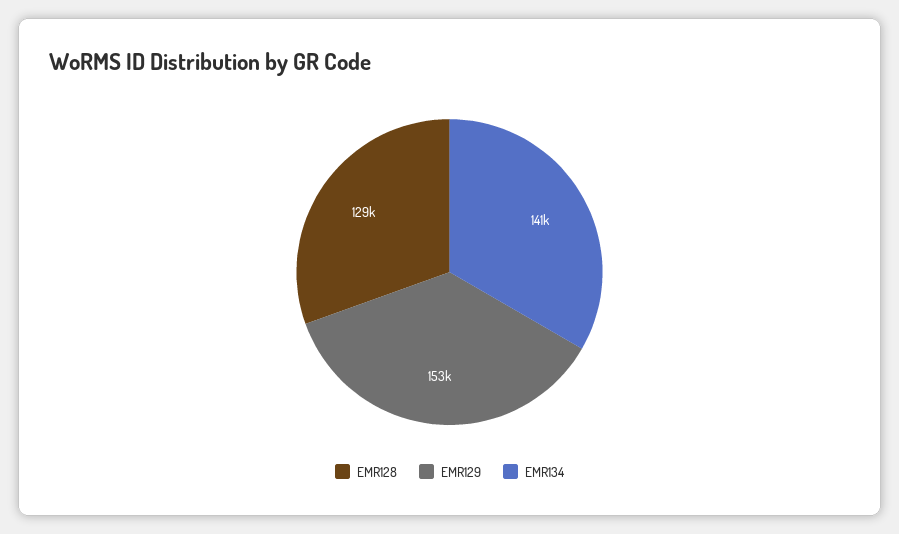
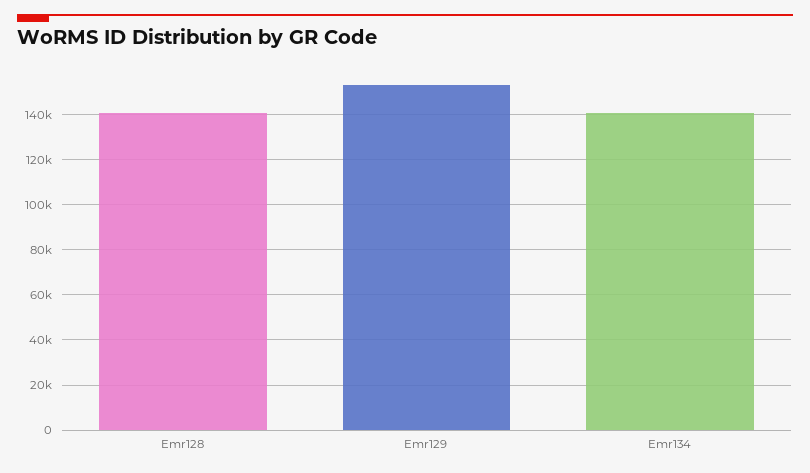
  {
-   "EMR128": 129000,
+   "EMR128": 140000,
    "EMR129": 153000,
    "EMR134": 141000
  }

